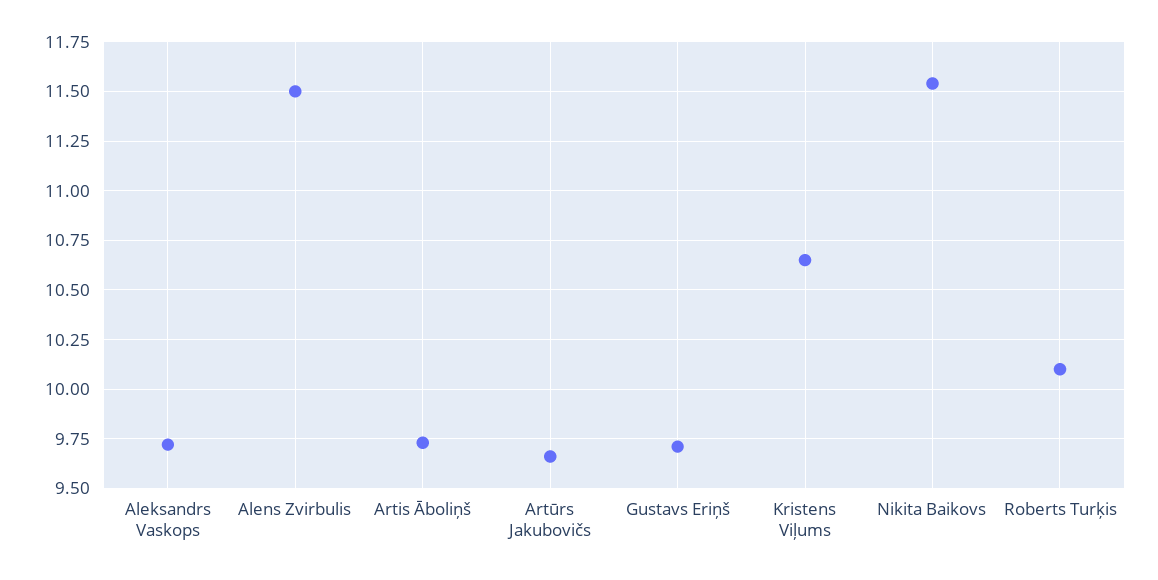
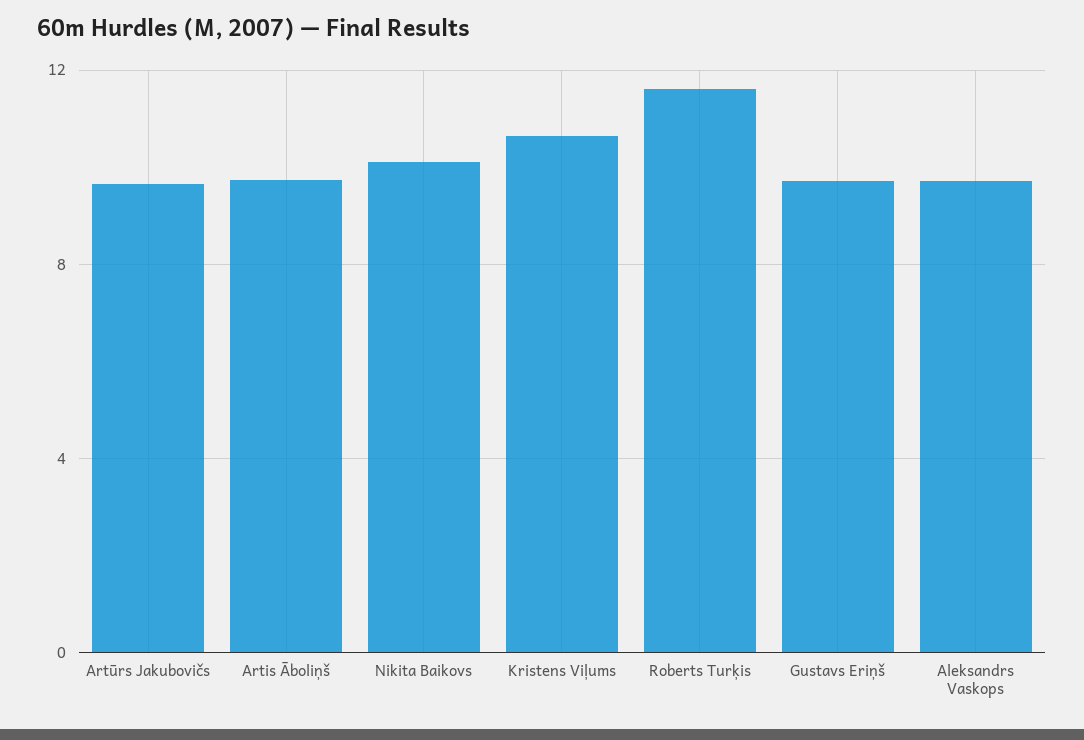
  {
    "Aleksandrs Vaskops": 9.7,
-   "Alens Zvirbulis": 11.5,
    "Artis Āboliņš": 9.75,
    "Artūrs Jakubovičs": 9.65,
    "Gustavs Eriņš": 9.7,
    "Kristens Viļums": 10.65,
-   "Nikita Baikovs": 11.55,
+   "Nikita Baikovs": 10,
-   "Roberts Turķis": 10.1
+   "Roberts Turķis": 11.5
  }

